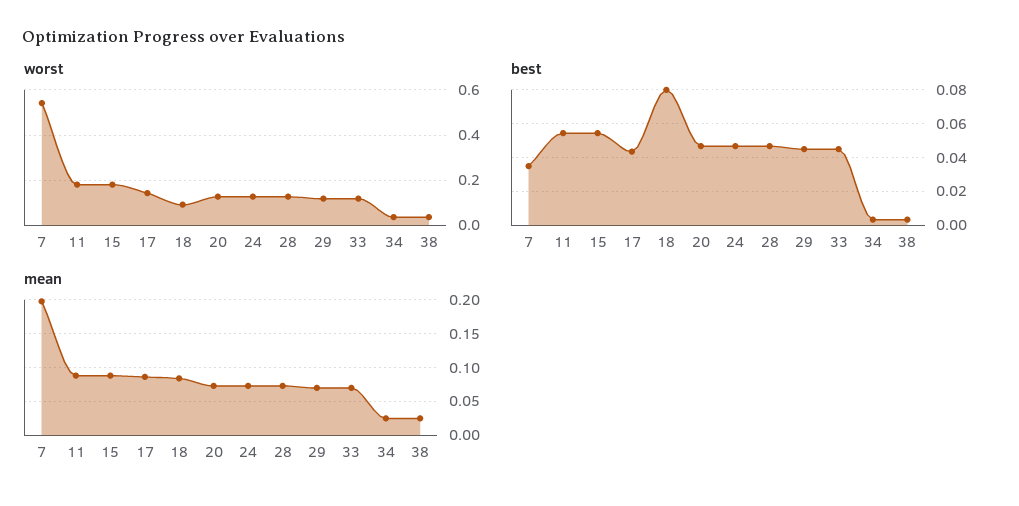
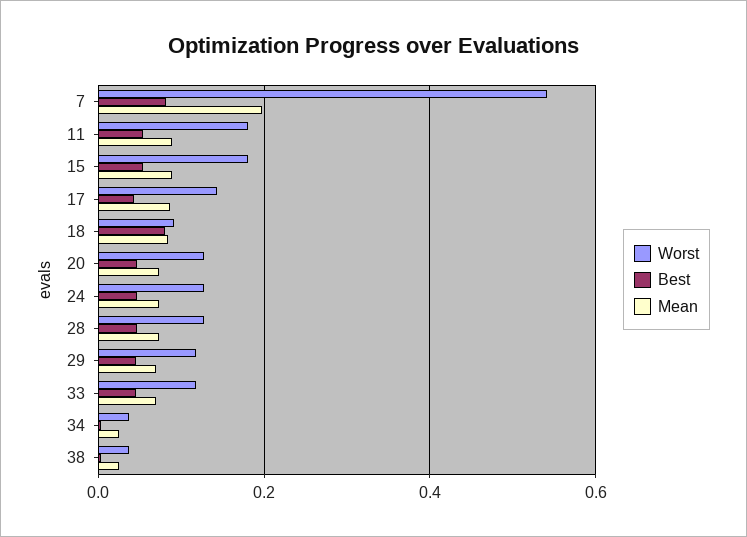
  {
    "worst": {
      "7": 0.54,
      "11": 0.18,
      "15": 0.18,
      "17": 0.14,
      "18": 0.1,
      "20": 0.12,
      "24": 0.12,
      "28": 0.12,
      "29": 0.12,
      "33": 0.12,
      "34": 0.04,
      "38": 0.04
    },
    "best": {
-     "7": 0.035,
+     "7": 0.08,
      "11": 0.055,
      "15": 0.055,
      "17": 0.045,
      "18": 0.08,
      "20": 0.045,
      "24": 0.045,
      "28": 0.045,
      "29": 0.045,
      "33": 0.045,
      "34": 0.005,
      "38": 0.005
    },
    "mean": {
      "7": 0.2,
      "11": 0.09,
      "15": 0.09,
      "17": 0.09,
      "18": 0.08,
      "20": 0.07,
      "24": 0.07,
      "28": 0.07,
      "29": 0.07,
      "33": 0.07,
      "34": 0.03,
      "38": 0.03
    }
  }

